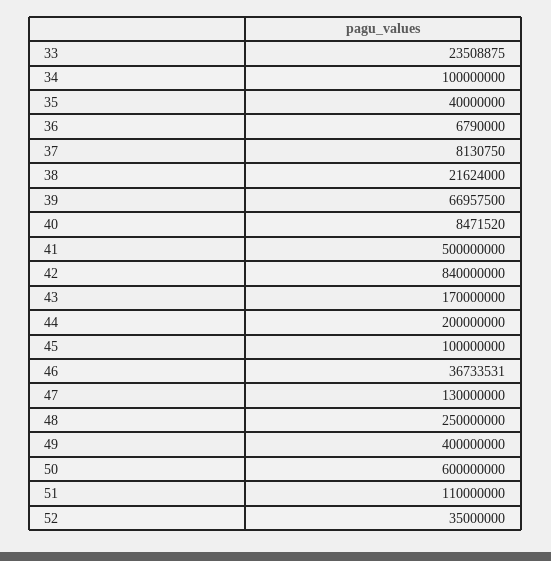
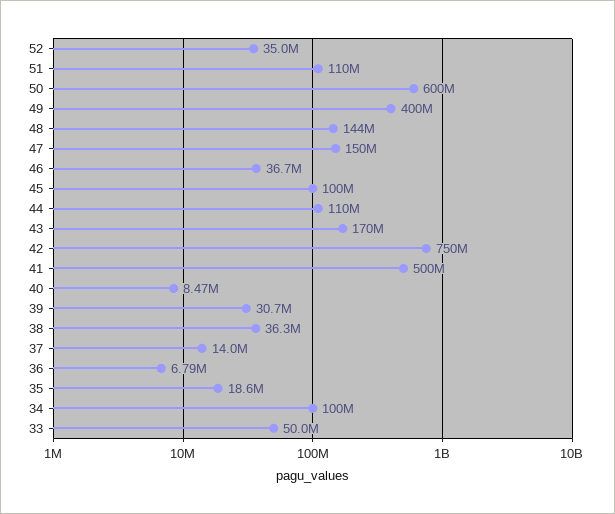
  {
-   "33": 23508875,
+   "33": 50000000,
    "34": 100000000,
-   "35": 40000000,
+   "35": 18600000,
    "36": 6790000,
-   "37": 8130750,
+   "37": 14000000,
-   "38": 21624000,
+   "38": 36300000,
-   "39": 66957500,
+   "39": 30700000,
    "40": 8471520,
    "41": 500000000,
-   "42": 840000000,
+   "42": 750000000,
    "43": 170000000,
-   "44": 200000000,
+   "44": 110000000,
    "45": 100000000,
    "46": 36733531,
-   "47": 130000000,
+   "47": 150000000,
-   "48": 250000000,
+   "48": 144000000,
    "49": 400000000,
    "50": 600000000,
    "51": 110000000,
    "52": 35000000
  }

